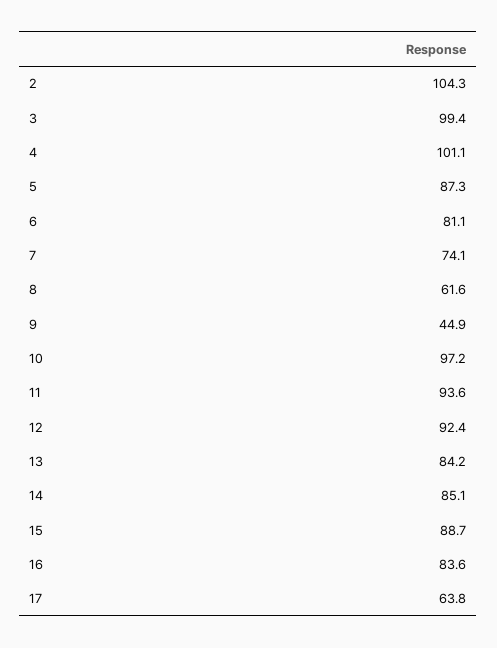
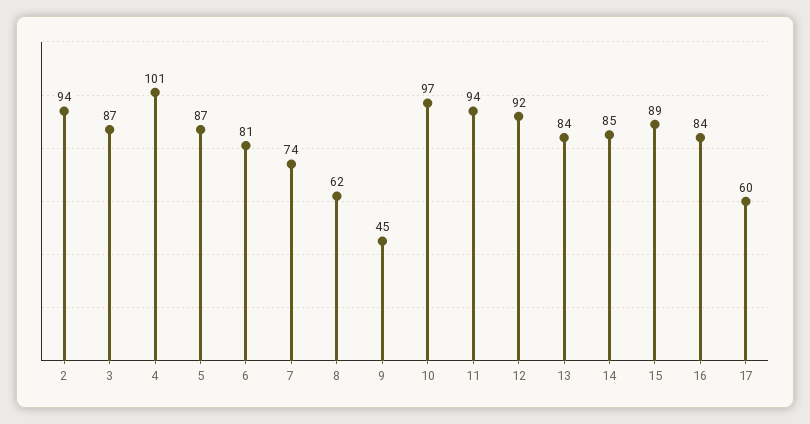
  {
-   "2": 104.3,
+   "2": 94,
-   "3": 99.4,
+   "3": 87,
    "4": 101.1,
    "5": 87.3,
    "6": 81.1,
    "7": 74.1,
    "8": 61.6,
    "9": 44.9,
    "10": 97.2,
    "11": 93.6,
    "12": 92.4,
    "13": 84.2,
    "14": 85.1,
    "15": 88.7,
    "16": 83.6,
-   "17": 63.8
+   "17": 60
  }

